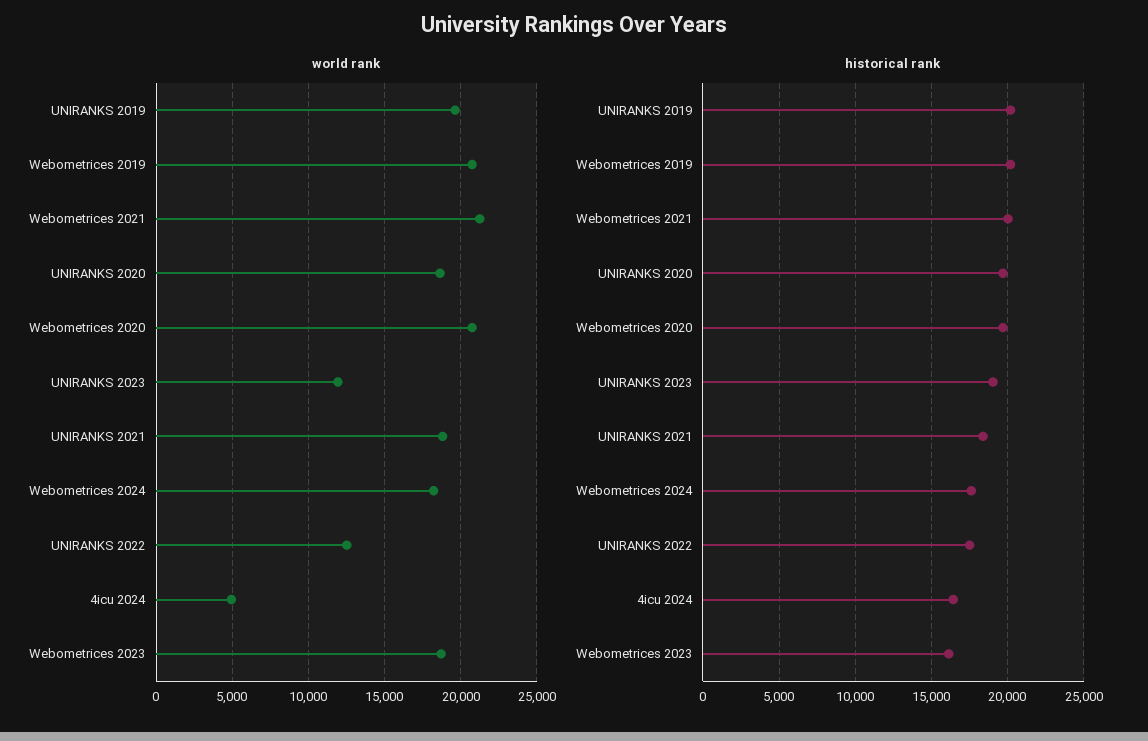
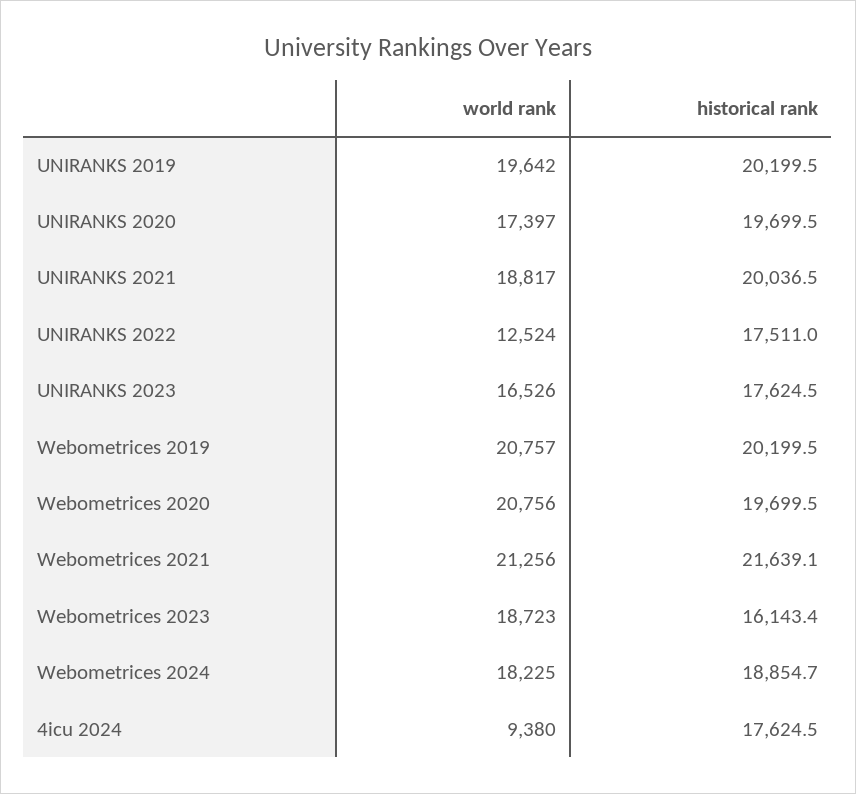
  {
    "world rank": {
      "UNIRANKS 2019": 19642,
      "Webometrices 2019": 20757,
      "Webometrices 2021": 21256,
-     "UNIRANKS 2020": 18500,
+     "UNIRANKS 2020": 17397,
      "Webometrices 2020": 20756,
-     "UNIRANKS 2023": 12000,
+     "UNIRANKS 2023": 16526,
      "UNIRANKS 2021": 18817,
      "Webometrices 2024": 18225,
      "UNIRANKS 2022": 12524,
-     "4icu 2024": 5000,
+     "4icu 2024": 9380,
      "Webometrices 2023": 18723
    },
    "historical rank": {
      "UNIRANKS 2019": 20199.5,
      "Webometrices 2019": 20199.5,
-     "Webometrices 2021": 20000,
+     "Webometrices 2021": 21639.1,
      "UNIRANKS 2020": 19699.5,
      "Webometrices 2020": 19699.5,
-     "UNIRANKS 2023": 19000,
+     "UNIRANKS 2023": 17624.5,
-     "UNIRANKS 2021": 18500,
+     "UNIRANKS 2021": 20036.5,
-     "Webometrices 2024": 17500,
+     "Webometrices 2024": 18854.7,
      "UNIRANKS 2022": 17511,
-     "4icu 2024": 16500,
+     "4icu 2024": 17624.5,
      "Webometrices 2023": 16143.4
    }
  }

